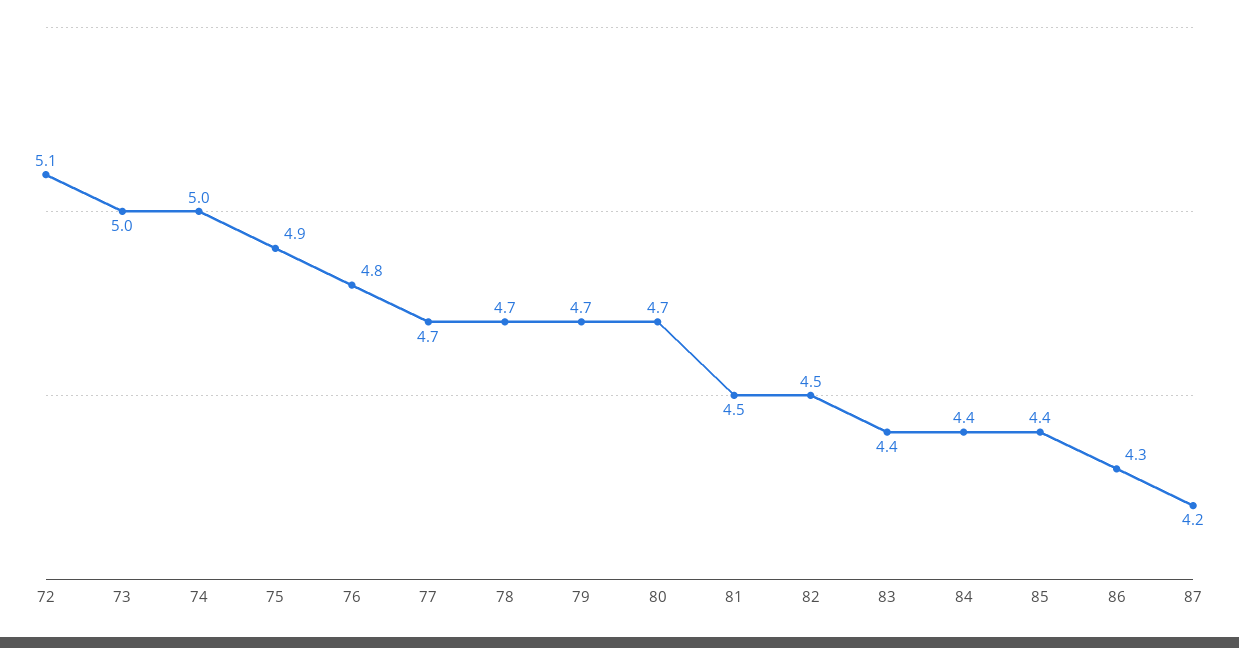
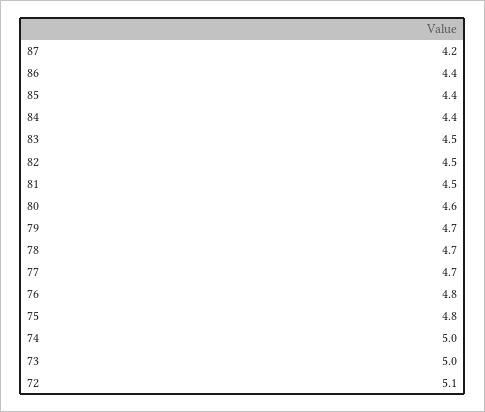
  {
    "72": 5.1,
    "73": 5,
    "74": 5,
-   "75": 4.9,
+   "75": 4.8,
    "76": 4.8,
    "77": 4.7,
    "78": 4.7,
    "79": 4.7,
-   "80": 4.7,
+   "80": 4.6,
    "81": 4.5,
    "82": 4.5,
-   "83": 4.4,
+   "83": 4.5,
    "84": 4.4,
    "85": 4.4,
-   "86": 4.3,
+   "86": 4.4,
    "87": 4.2
  }

